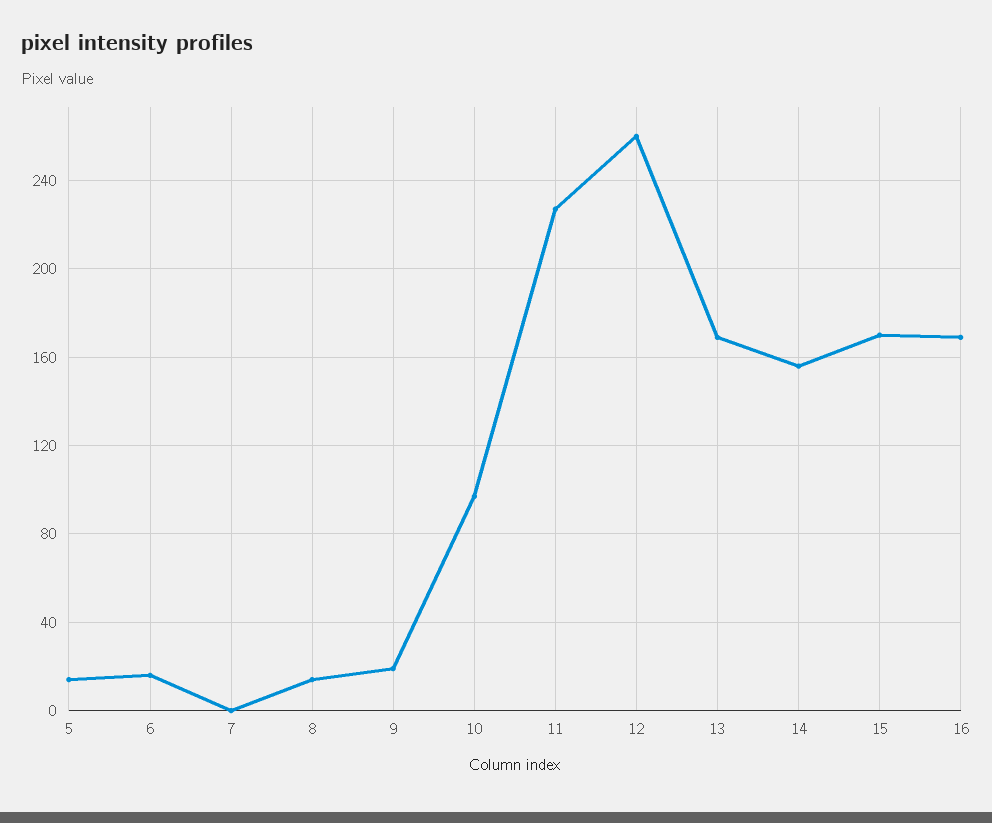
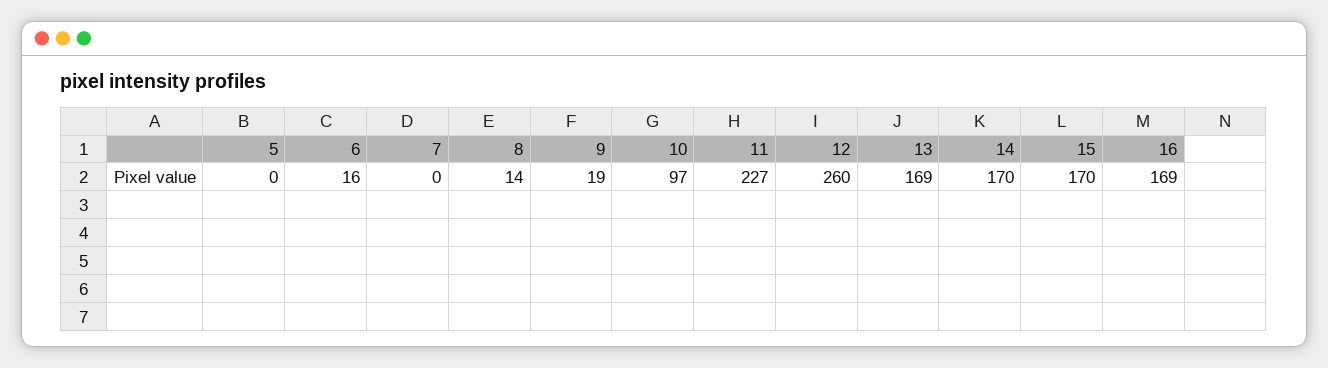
  {
-   "5": 15,
+   "5": 0,
    "6": 16,
    "7": 0,
    "8": 14,
    "9": 19,
    "10": 97,
    "11": 227,
    "12": 260,
    "13": 169,
-   "14": 155,
+   "14": 170,
    "15": 170,
    "16": 169
  }

